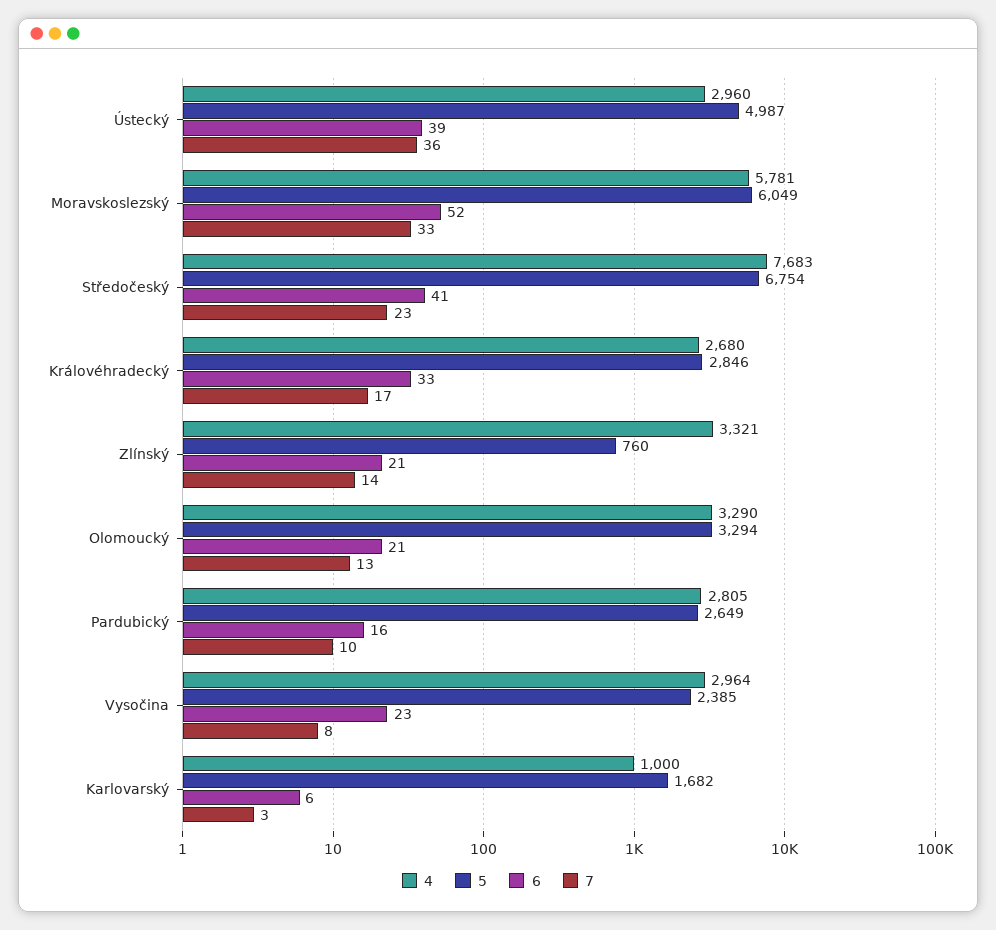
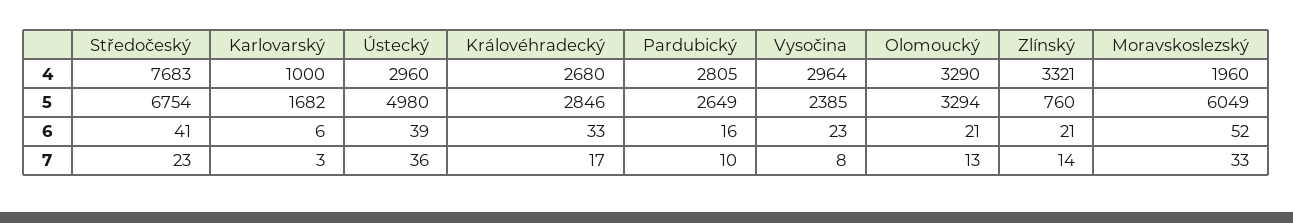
  {
    "4": {
      "Ústecký": 2960,
-     "Moravskoslezský": 5781,
+     "Moravskoslezský": 1960,
      "Středočeský": 7683,
      "Královéhradecký": 2680,
      "Zlínský": 3321,
      "Olomoucký": 3290,
      "Pardubický": 2805,
      "Vysočina": 2964,
      "Karlovarský": 1000
    },
    "5": {
-     "Ústecký": 4987,
+     "Ústecký": 4980,
      "Moravskoslezský": 6049,
      "Středočeský": 6754,
      "Královéhradecký": 2846,
      "Zlínský": 760,
      "Olomoucký": 3294,
      "Pardubický": 2649,
      "Vysočina": 2385,
      "Karlovarský": 1682
    },
    "6": {
      "Ústecký": 39,
      "Moravskoslezský": 52,
      "Středočeský": 41,
      "Královéhradecký": 33,
      "Zlínský": 21,
      "Olomoucký": 21,
      "Pardubický": 16,
      "Vysočina": 23,
      "Karlovarský": 6
    },
    "7": {
      "Ústecký": 36,
      "Moravskoslezský": 33,
      "Středočeský": 23,
      "Královéhradecký": 17,
      "Zlínský": 14,
      "Olomoucký": 13,
      "Pardubický": 10,
      "Vysočina": 8,
      "Karlovarský": 3
    }
  }

